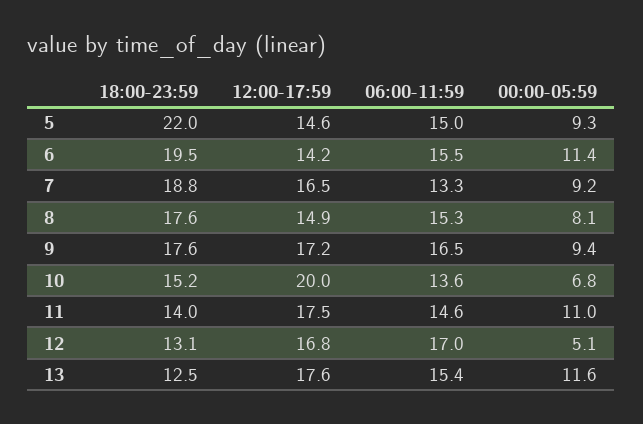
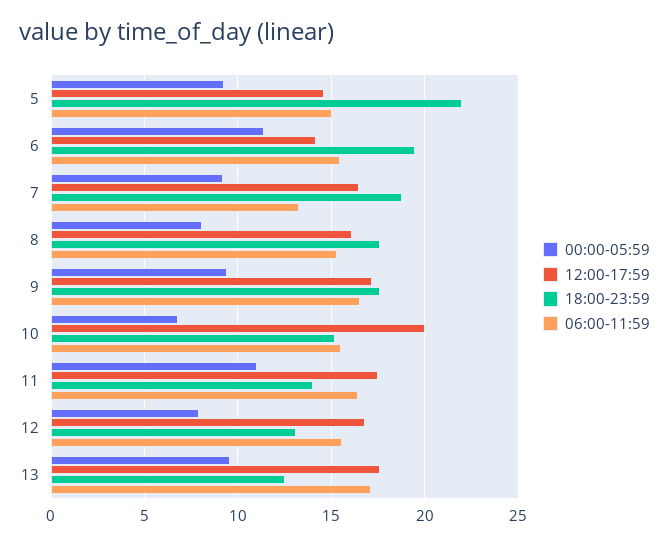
  {
    "18:00-23:59": {
      "5": 22,
      "6": 19.5,
      "7": 18.8,
      "8": 17.6,
      "9": 17.6,
      "10": 15.2,
      "11": 14,
      "12": 13.1,
      "13": 12.5
    },
    "12:00-17:59": {
      "5": 14.6,
      "6": 14.2,
      "7": 16.5,
-     "8": 14.9,
+     "8": 16,
      "9": 17.2,
      "10": 20,
      "11": 17.5,
      "12": 16.8,
      "13": 17.6
    },
    "06:00-11:59": {
      "5": 15,
      "6": 15.5,
      "7": 13.3,
      "8": 15.3,
      "9": 16.5,
-     "10": 13.6,
+     "10": 15.5,
-     "11": 14.6,
+     "11": 16.5,
-     "12": 17,
+     "12": 15.5,
-     "13": 15.4
+     "13": 17
    },
    "00:00-05:59": {
      "5": 9.3,
      "6": 11.4,
      "7": 9.2,
      "8": 8.1,
      "9": 9.4,
      "10": 6.8,
      "11": 11,
-     "12": 5.1,
+     "12": 8,
-     "13": 11.6
+     "13": 9.5
    }
  }

